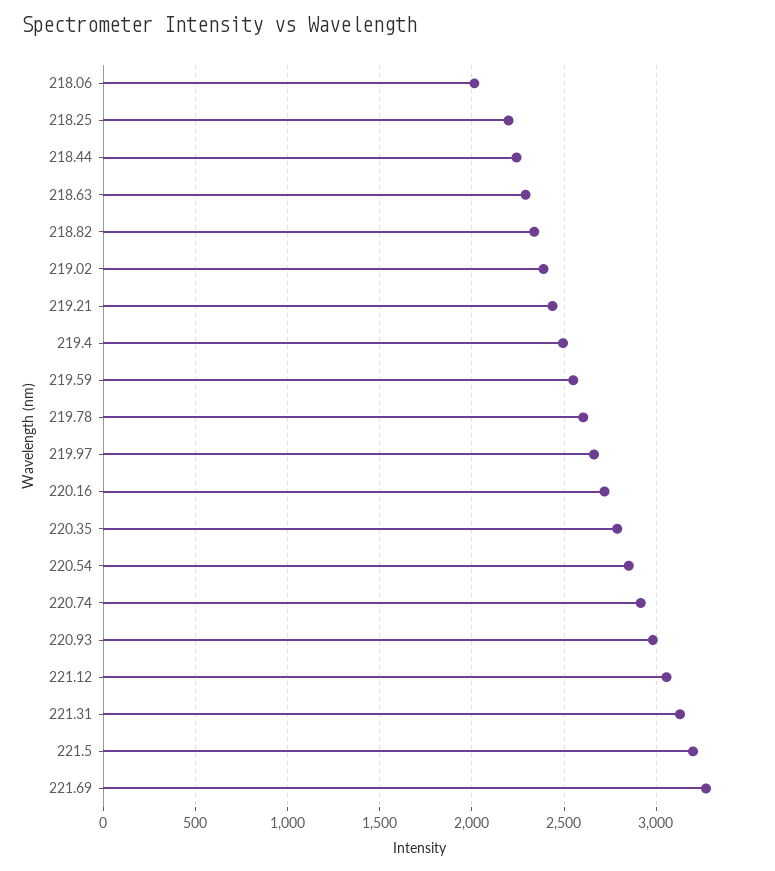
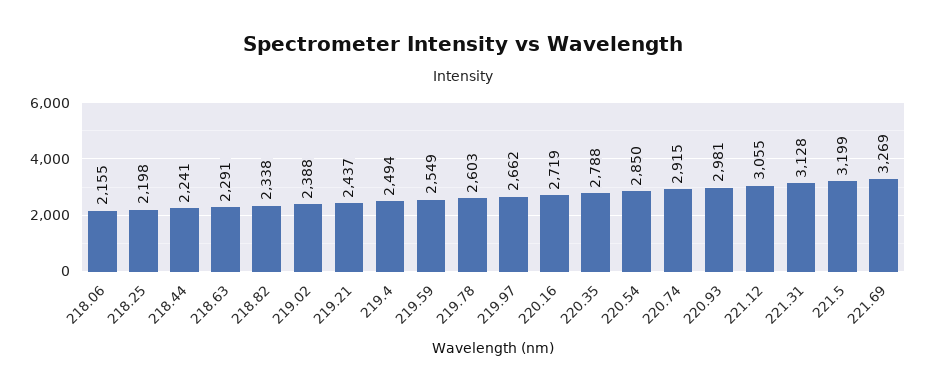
  {
-   "218.06": 2000,
+   "218.06": 2155,
    "218.25": 2198,
    "218.44": 2241,
    "218.63": 2291,
    "218.82": 2338,
    "219.02": 2388,
    "219.21": 2437,
    "219.4": 2494,
    "219.59": 2549,
    "219.78": 2603,
    "219.97": 2662,
    "220.16": 2719,
    "220.35": 2788,
    "220.54": 2850,
    "220.74": 2915,
    "220.93": 2981,
    "221.12": 3055,
    "221.31": 3128,
    "221.5": 3199,
    "221.69": 3269
  }

